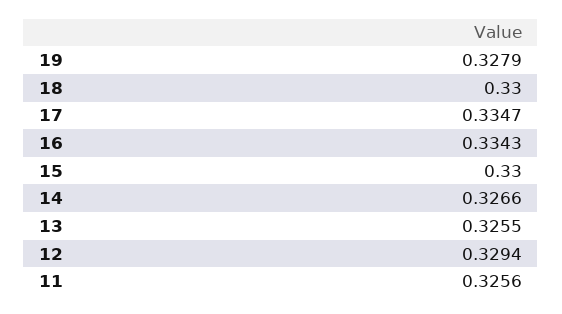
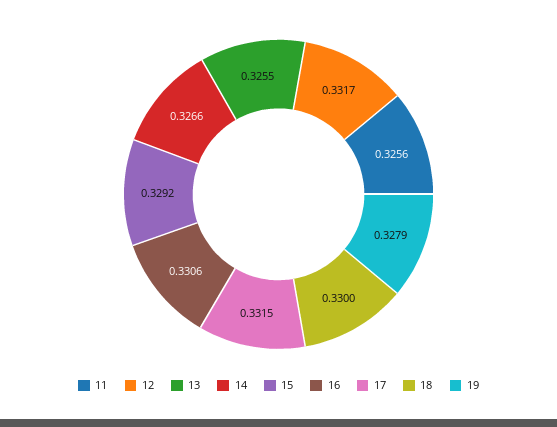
  {
    "19": 0.3279,
    "18": 0.33,
-   "17": 0.3347,
+   "17": 0.3315,
-   "16": 0.3343,
+   "16": 0.3306,
-   "15": 0.33,
+   "15": 0.3292,
    "14": 0.3266,
    "13": 0.3255,
-   "12": 0.3294,
+   "12": 0.3317,
    "11": 0.3256
  }

